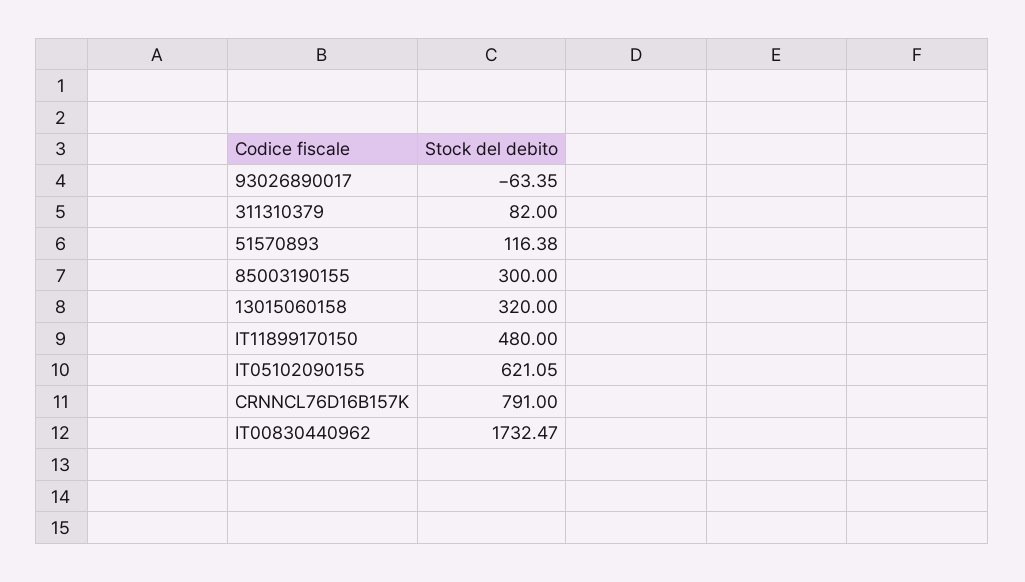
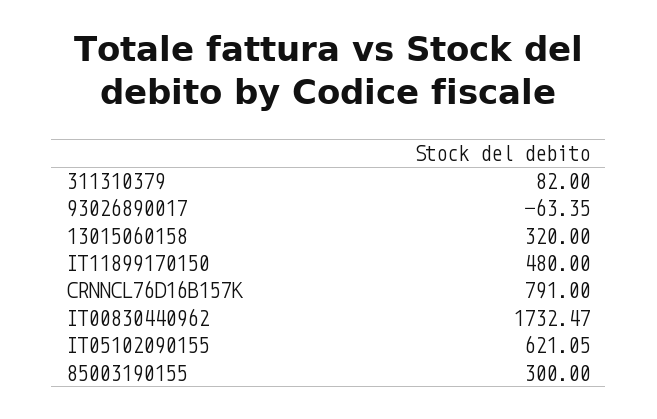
  {
    "93026890017": -63.35,
    "311310379": 82,
-   "51570893": 116.38,
    "85003190155": 300,
    "13015060158": 320,
    "IT11899170150": 480,
    "IT05102090155": 621.05,
    "CRNNCL76D16B157K": 791,
    "IT00830440962": 1732.47
  }

